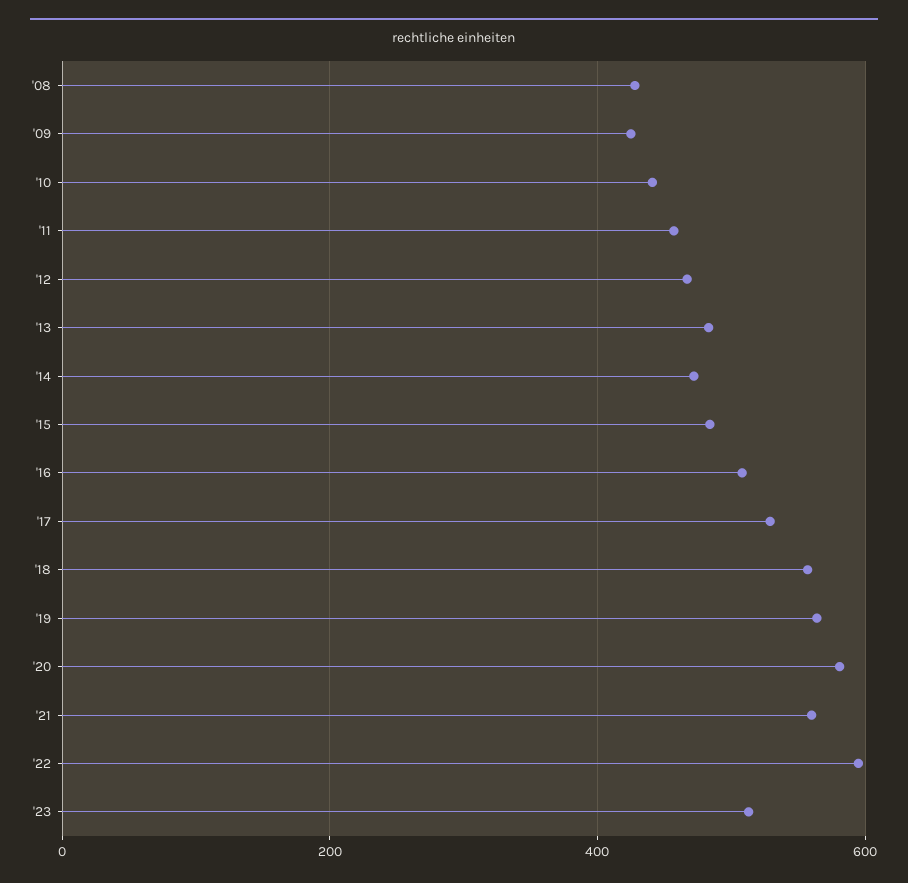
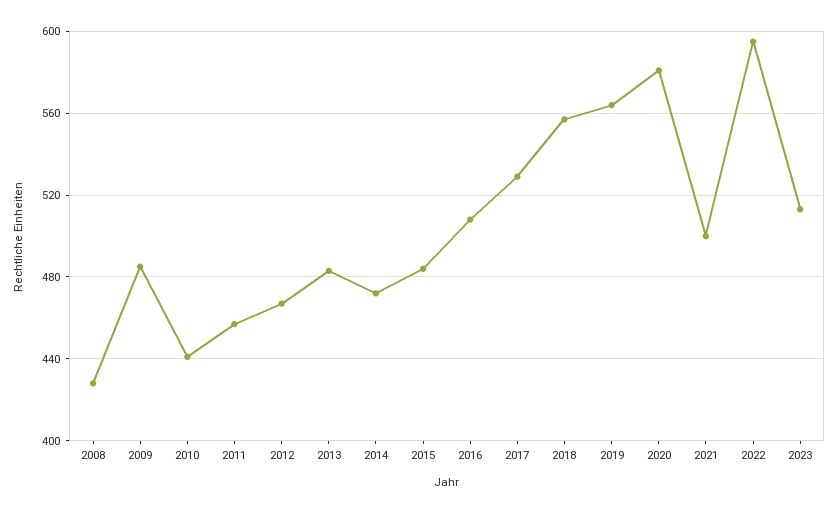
  {
    "'08": 430,
-   "'09": 420,
+   "'09": 485,
    "'10": 440,
    "'11": 455,
    "'12": 465,
    "'13": 485,
    "'14": 470,
    "'15": 485,
    "'16": 510,
    "'17": 530,
    "'18": 555,
    "'19": 565,
    "'20": 580,
-   "'21": 560,
+   "'21": 500,
    "'22": 595,
    "'23": 515
  }

